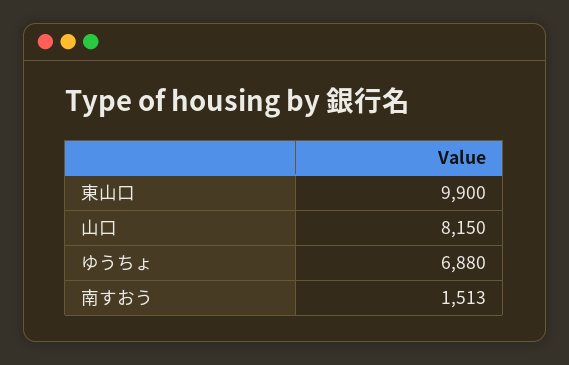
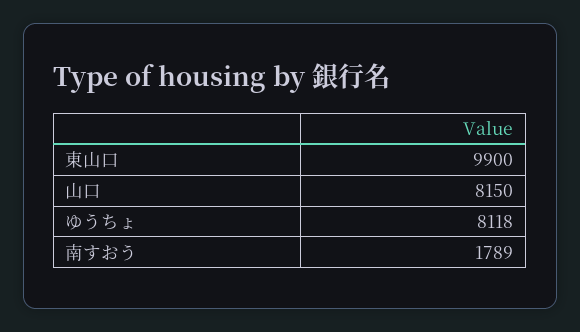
  {
    "東山口": 9900,
    "山口": 8150,
-   "ゆうちょ": 6880,
+   "ゆうちょ": 8118,
-   "南すおう": 1513
+   "南すおう": 1789
  }

